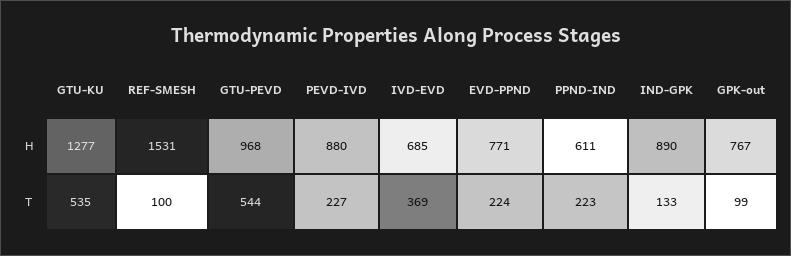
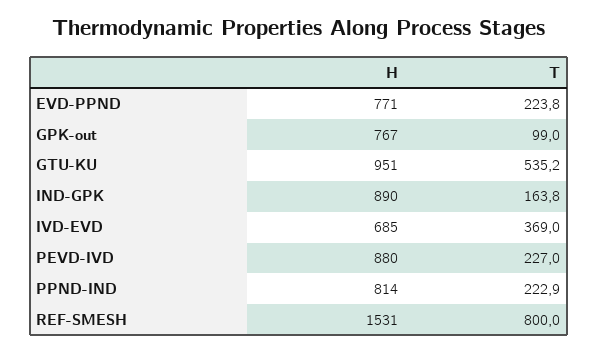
  {
    "GTU-KU": {
-     "H": 1277,
+     "H": 951,
      "T": 535.2
    },
    "REF-SMESH": {
      "H": 1531,
-     "T": 100
+     "T": 800
    },
-   "GTU-PEVD": {
-     "H": 968,
-     "T": 544
-   },
    "PEVD-IVD": {
      "H": 880,
      "T": 227
    },
    "IVD-EVD": {
      "H": 685,
      "T": 369
    },
    "EVD-PPND": {
      "H": 771,
      "T": 223.8
    },
    "PPND-IND": {
-     "H": 611,
+     "H": 814,
      "T": 222.9
    },
    "IND-GPK": {
      "H": 890,
-     "T": 133
+     "T": 163.8
    },
    "GPK-out": {
      "H": 767,
      "T": 99
    }
  }

